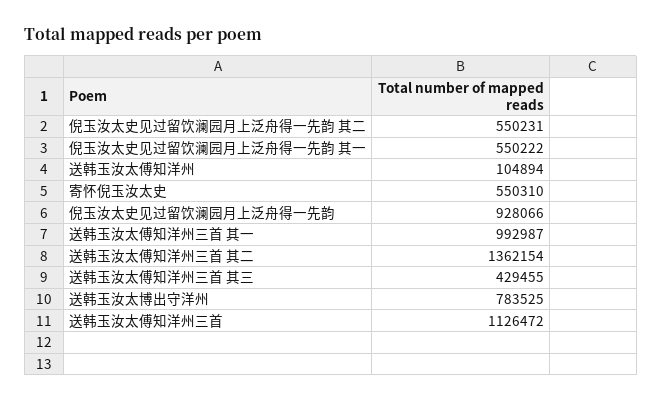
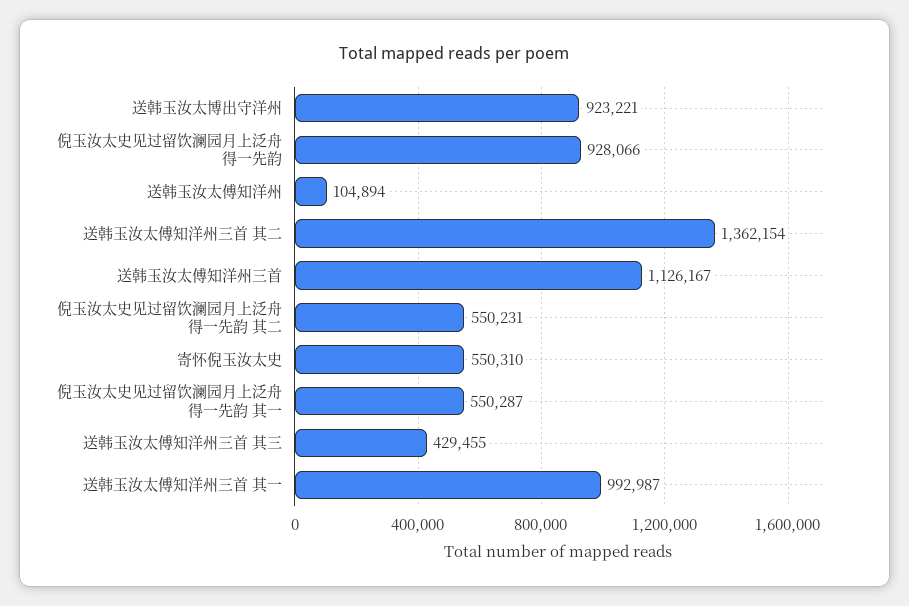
  {
    "倪玉汝太史见过留饮澜园月上泛舟得一先韵 其二": 550231,
-   "倪玉汝太史见过留饮澜园月上泛舟得一先韵 其一": 550222,
+   "倪玉汝太史见过留饮澜园月上泛舟得一先韵 其一": 550287,
    "送韩玉汝太傅知洋州": 104894,
    "寄怀倪玉汝太史": 550310,
    "倪玉汝太史见过留饮澜园月上泛舟得一先韵": 928066,
    "送韩玉汝太傅知洋州三首 其一": 992987,
    "送韩玉汝太傅知洋州三首 其二": 1362154,
    "送韩玉汝太傅知洋州三首 其三": 429455,
-   "送韩玉汝太博出守洋州": 783525,
+   "送韩玉汝太博出守洋州": 923221,
-   "送韩玉汝太傅知洋州三首": 1126472
+   "送韩玉汝太傅知洋州三首": 1126167
  }

